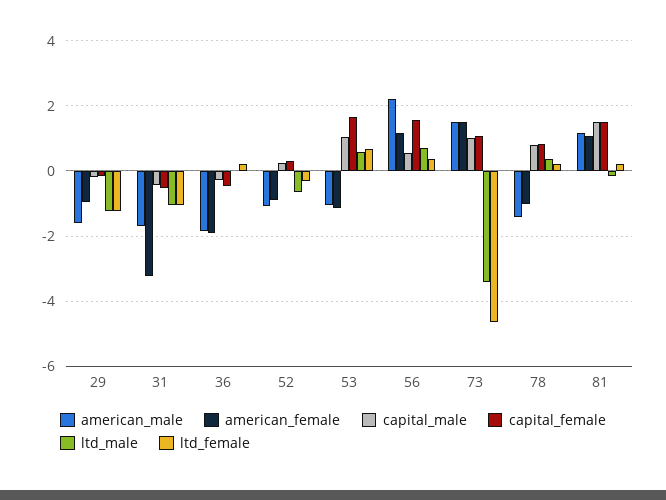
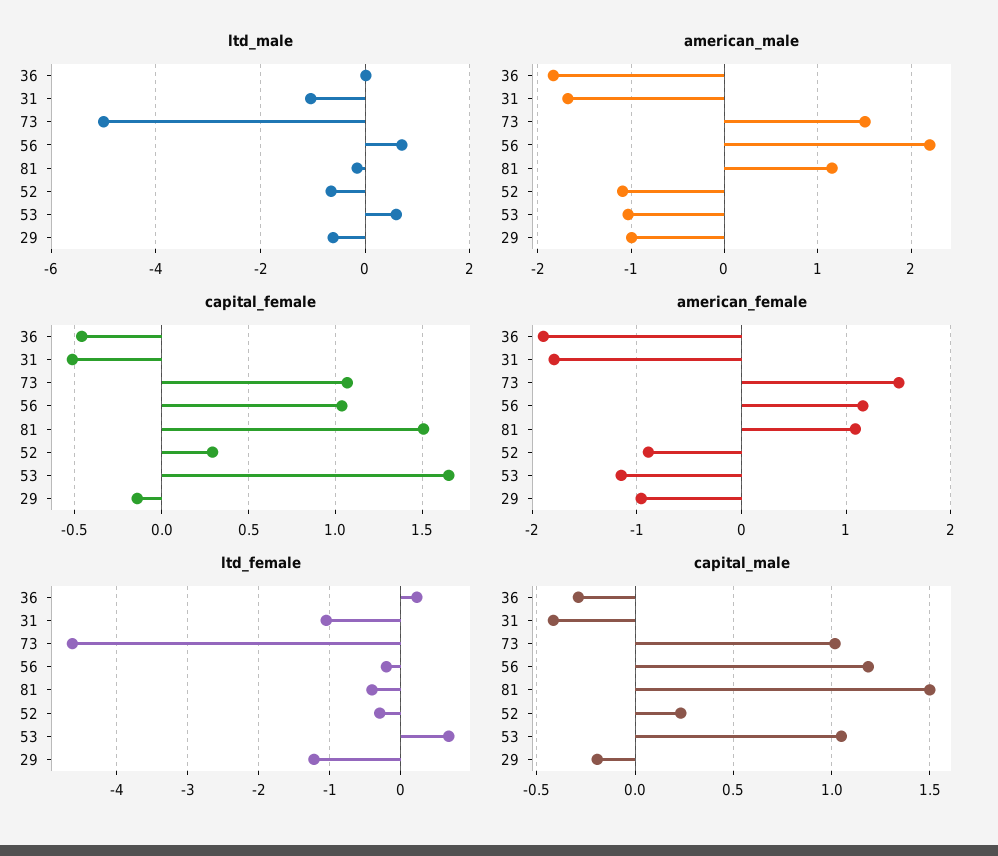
  {
    "american_male": {
-     "29": -1.6,
+     "29": -1,
      "31": -1.7,
      "36": -1.8,
      "52": -1.1,
      "53": -1,
      "56": 2.2,
      "73": 1.5,
-     "78": -1.4,
      "81": 1.2
    },
    "american_female": {
      "29": -1,
-     "31": -3.2,
+     "31": -1.8,
      "36": -1.9,
      "52": -0.9,
      "53": -1.2,
      "56": 1.2,
      "73": 1.5,
-     "78": -1,
      "81": 1.1
    },
    "capital_male": {
      "29": -0.2,
      "31": -0.4,
      "36": -0.3,
      "52": 0.25,
      "53": 1.05,
-     "56": 0.6,
+     "56": 1.2,
      "73": 1,
-     "78": 0.8,
      "81": 1.5
    },
    "capital_female": {
      "29": -0.15,
      "31": -0.5,
      "36": -0.45,
      "52": 0.3,
      "53": 1.65,
-     "56": 1.6,
+     "56": 1.05,
      "73": 1.05,
-     "78": 0.8,
      "81": 1.5
    },
    "ltd_male": {
-     "29": -1.2,
+     "29": -0.6,
      "31": -1,
      "36": 0,
      "52": -0.6,
      "53": 0.6,
      "56": 0.8,
-     "73": -3.4,
+     "73": -5,
-     "78": 0.4,
      "81": -0.2
    },
    "ltd_female": {
      "29": -1.2,
      "31": -1,
      "36": 0.2,
      "52": -0.3,
      "53": 0.7,
-     "56": 0.4,
+     "56": -0.2,
      "73": -4.6,
-     "78": 0.2,
-     "81": 0.2
+     "81": -0.4
    }
  }

